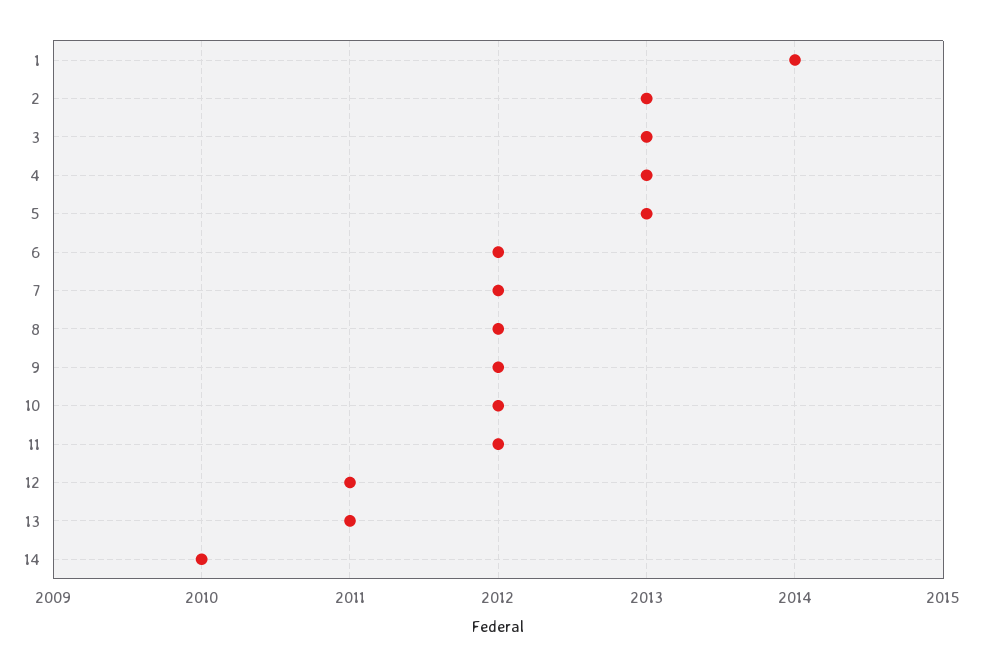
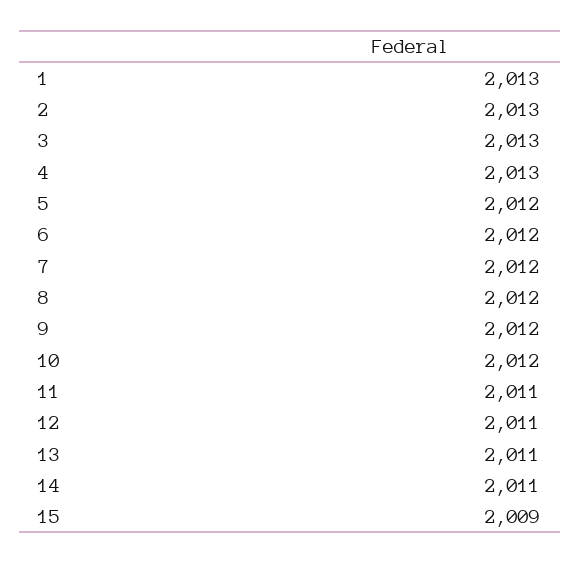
  {
-   "1": 2014,
+   "1": 2013,
    "2": 2013,
    "3": 2013,
    "4": 2013,
-   "5": 2013,
+   "5": 2012,
    "6": 2012,
    "7": 2012,
    "8": 2012,
    "9": 2012,
    "10": 2012,
-   "11": 2012,
+   "11": 2011,
    "12": 2011,
    "13": 2011,
-   "14": 2010
+   "14": 2011,
+   "15": 2009
  }

